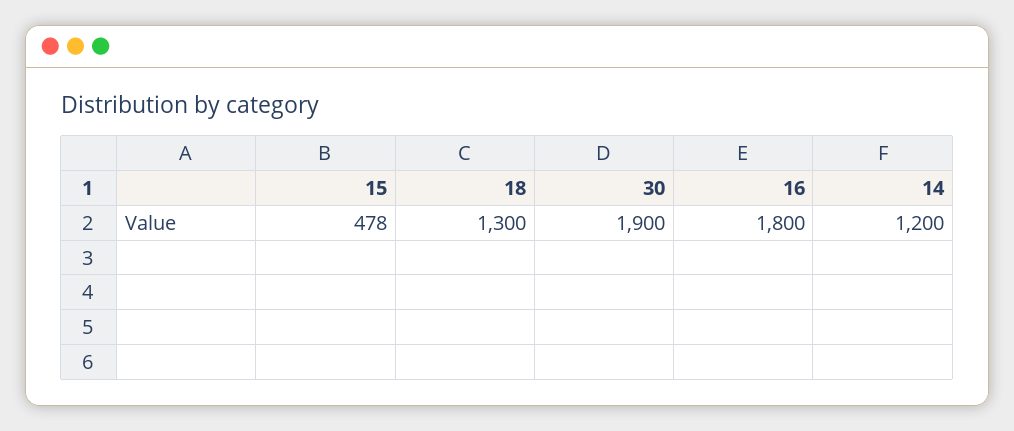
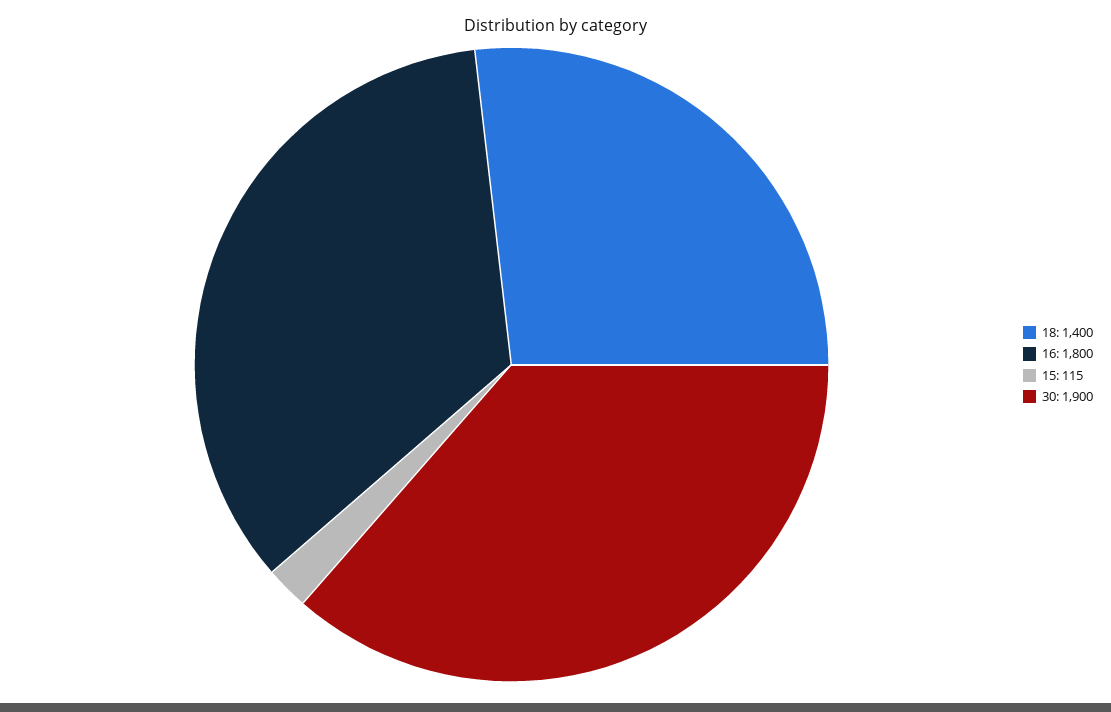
  {
-   "15": 478,
+   "15": 115,
-   "18": 1300,
+   "18": 1400,
    "30": 1900,
-   "16": 1800,
+   "16": 1800
-   "14": 1200
  }

